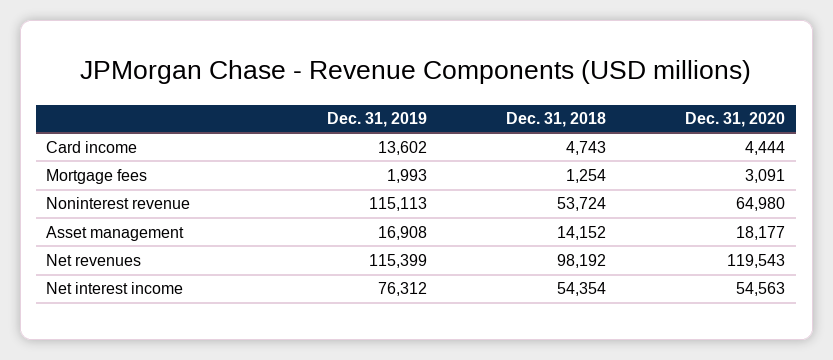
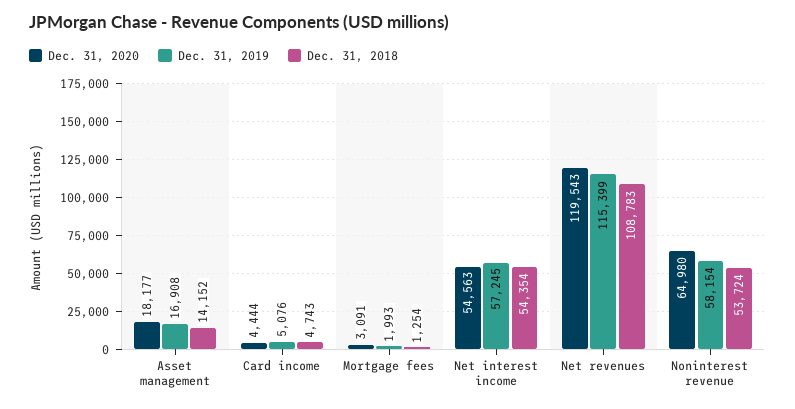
  {
    "Dec. 31, 2019": {
-     "Card income": 13602,
+     "Card income": 5076,
      "Mortgage fees": 1993,
-     "Noninterest revenue": 115113,
+     "Noninterest revenue": 58154,
      "Asset management": 16908,
      "Net revenues": 115399,
-     "Net interest income": 76312
+     "Net interest income": 57245
    },
    "Dec. 31, 2018": {
      "Card income": 4743,
      "Mortgage fees": 1254,
      "Noninterest revenue": 53724,
      "Asset management": 14152,
-     "Net revenues": 98192,
+     "Net revenues": 108783,
      "Net interest income": 54354
    },
    "Dec. 31, 2020": {
      "Card income": 4444,
      "Mortgage fees": 3091,
      "Noninterest revenue": 64980,
      "Asset management": 18177,
      "Net revenues": 119543,
      "Net interest income": 54563
    }
  }

